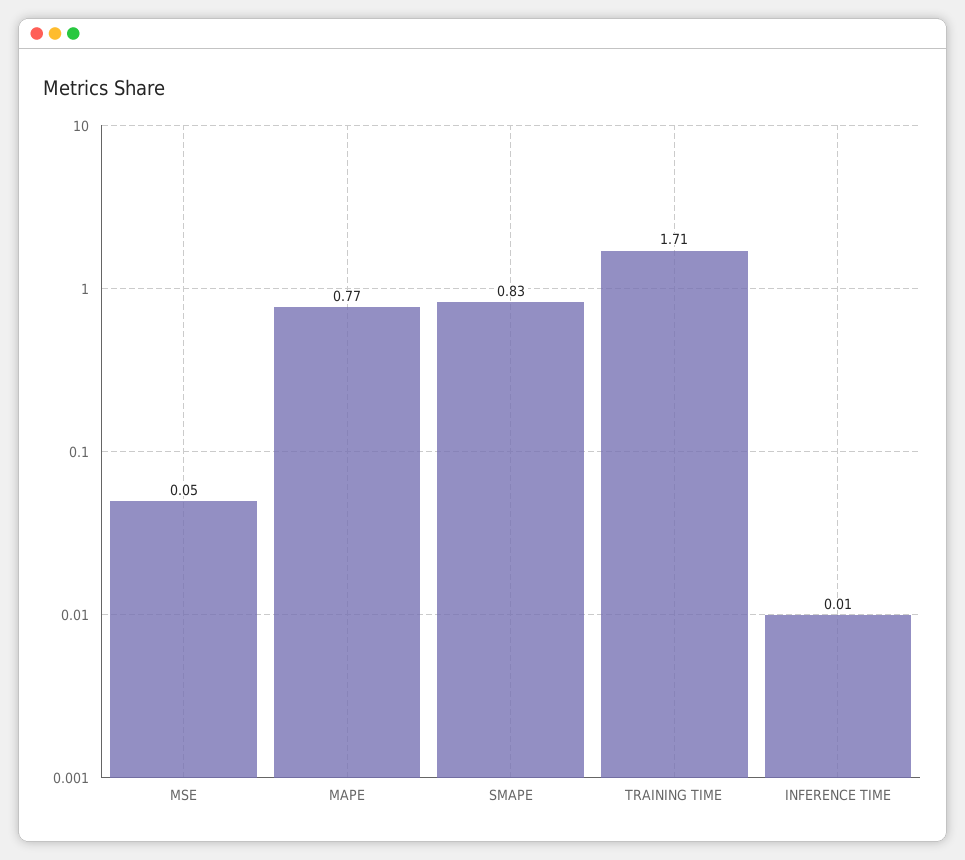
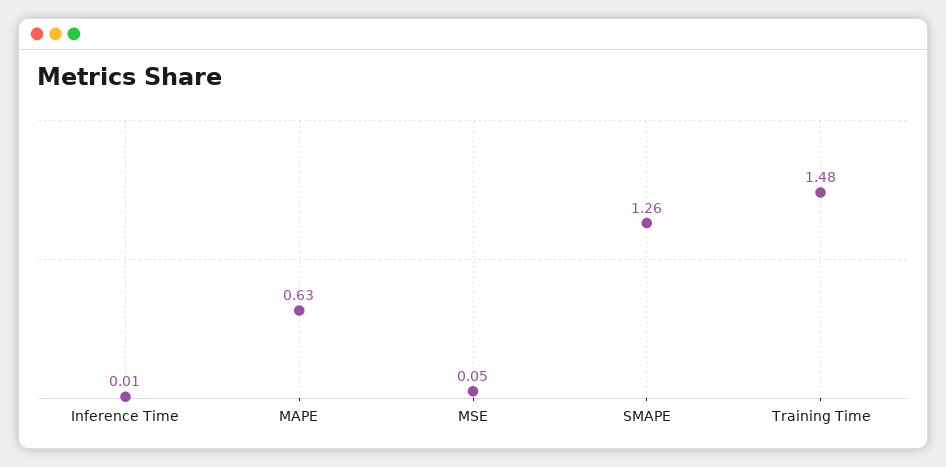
  {
    "MSE": 0.05,
-   "MAPE": 0.77,
+   "MAPE": 0.63,
-   "SMAPE": 0.83,
+   "SMAPE": 1.26,
-   "TRAINING TIME": 1.71,
+   "TRAINING TIME": 1.48,
    "INFERENCE TIME": 0.01
  }

